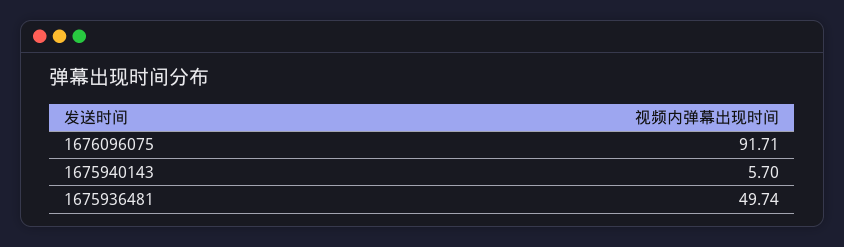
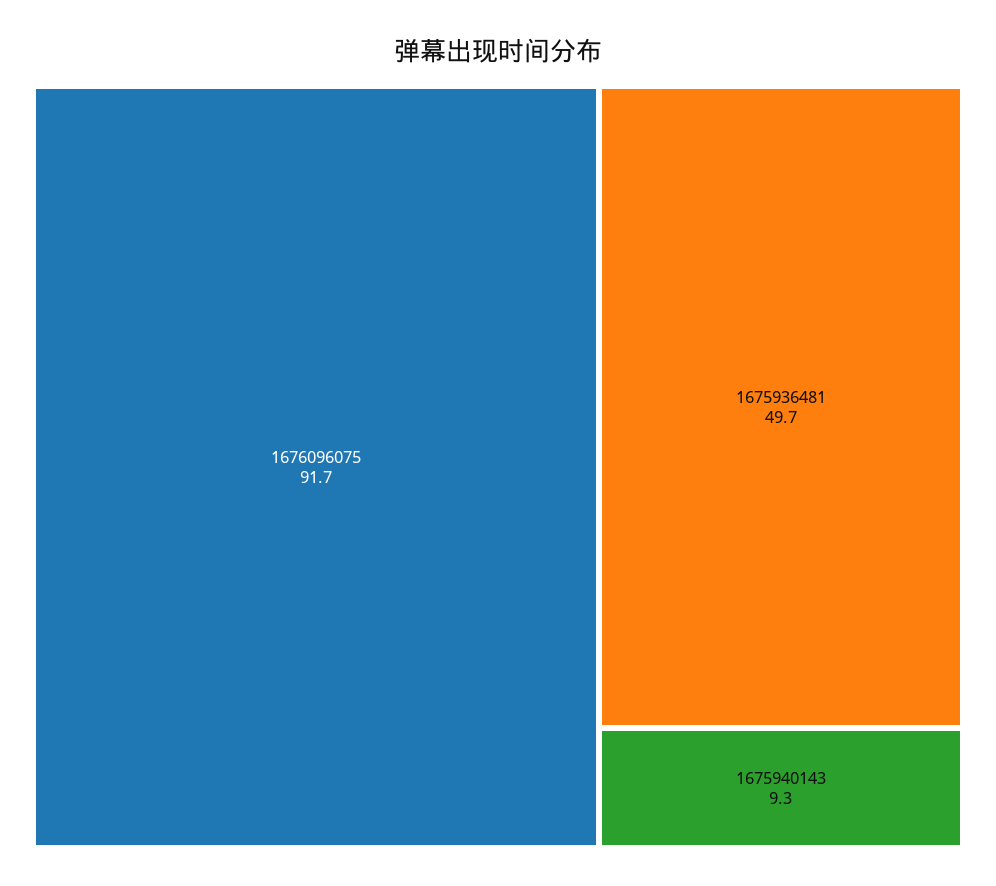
  {
    "1676096075": 91.71,
-   "1675940143": 5.7,
+   "1675940143": 9.3,
    "1675936481": 49.74
  }

